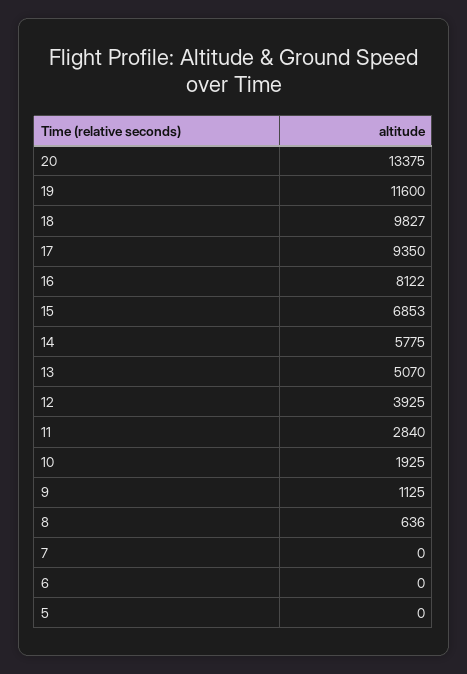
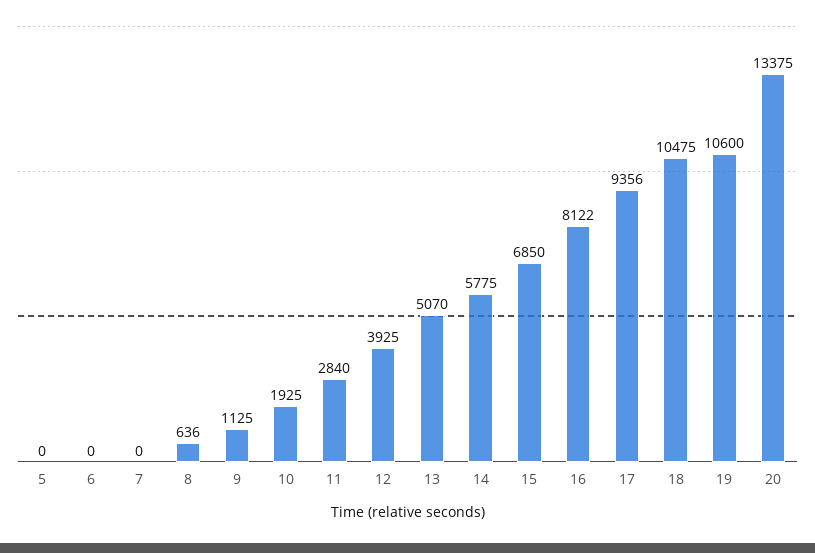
  {
    "20": 13375,
-   "19": 11600,
+   "19": 10600,
-   "18": 9827,
+   "18": 10475,
-   "17": 9350,
+   "17": 9356,
    "16": 8122,
-   "15": 6853,
+   "15": 6850,
    "14": 5775,
    "13": 5070,
    "12": 3925,
    "11": 2840,
    "10": 1925,
    "9": 1125,
    "8": 636,
    "7": 0,
    "6": 0,
    "5": 0
  }

